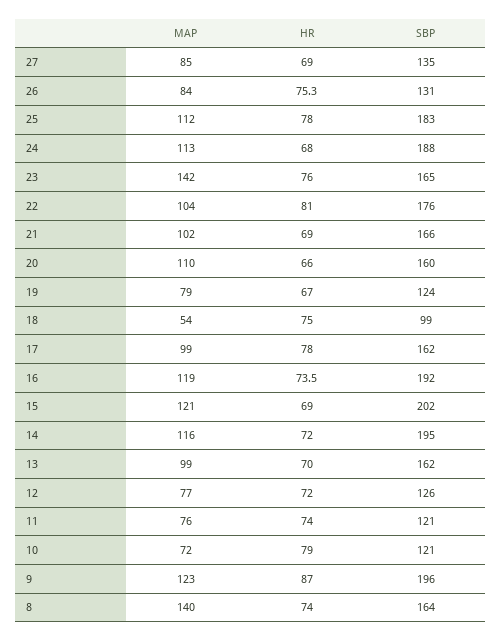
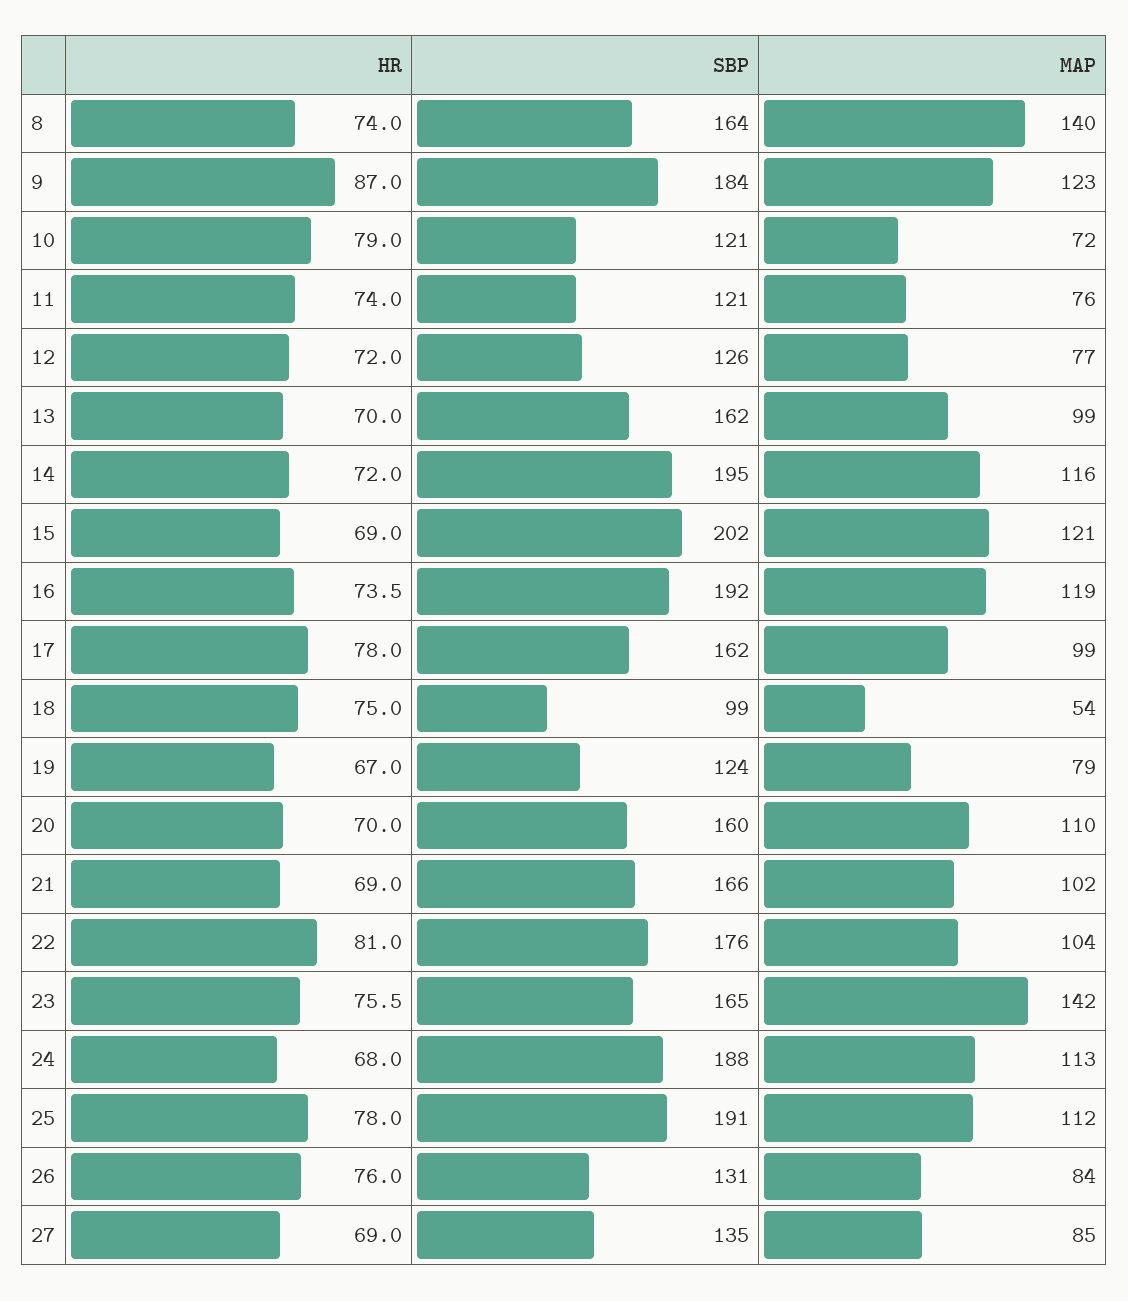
  {
    "MAP": {
      "27": 85,
      "26": 84,
      "25": 112,
      "24": 113,
      "23": 142,
      "22": 104,
      "21": 102,
      "20": 110,
      "19": 79,
      "18": 54,
      "17": 99,
      "16": 119,
      "15": 121,
      "14": 116,
      "13": 99,
      "12": 77,
      "11": 76,
      "10": 72,
      "9": 123,
      "8": 140
    },
    "HR": {
      "27": 69,
-     "26": 75.3,
+     "26": 76,
      "25": 78,
      "24": 68,
-     "23": 76,
+     "23": 75.5,
      "22": 81,
      "21": 69,
-     "20": 66,
+     "20": 70,
      "19": 67,
      "18": 75,
      "17": 78,
      "16": 73.5,
      "15": 69,
      "14": 72,
      "13": 70,
      "12": 72,
      "11": 74,
      "10": 79,
      "9": 87,
      "8": 74
    },
    "SBP": {
      "27": 135,
      "26": 131,
-     "25": 183,
+     "25": 191,
      "24": 188,
      "23": 165,
      "22": 176,
      "21": 166,
      "20": 160,
      "19": 124,
      "18": 99,
      "17": 162,
      "16": 192,
      "15": 202,
      "14": 195,
      "13": 162,
      "12": 126,
      "11": 121,
      "10": 121,
-     "9": 196,
+     "9": 184,
      "8": 164
    }
  }

